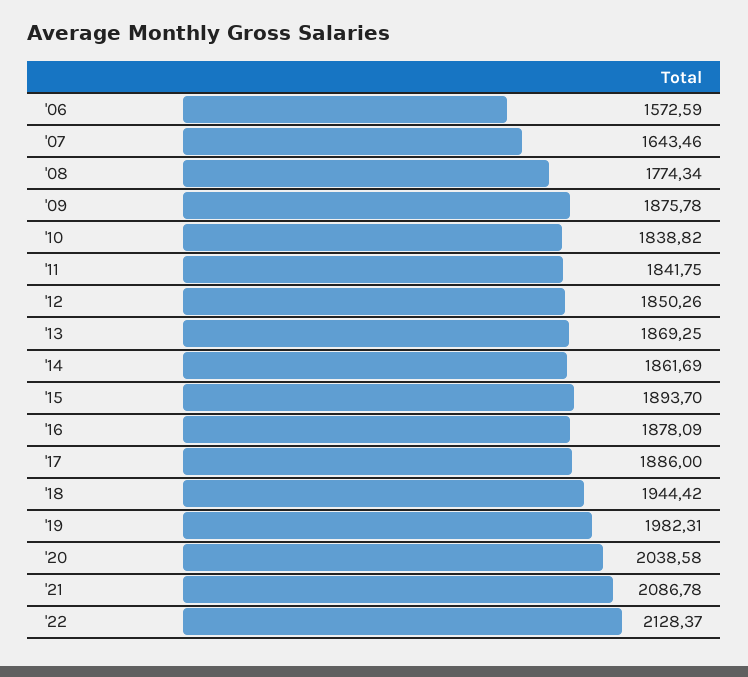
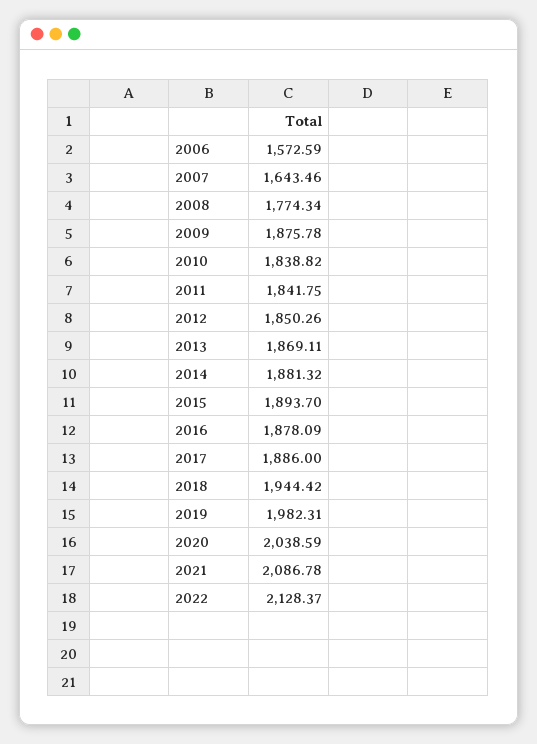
  {
    "'06": 1572.59,
    "'07": 1643.46,
    "'08": 1774.34,
    "'09": 1875.78,
    "'10": 1838.82,
    "'11": 1841.75,
    "'12": 1850.26,
-   "'13": 1869.25,
+   "'13": 1869.11,
-   "'14": 1861.69,
+   "'14": 1881.32,
    "'15": 1893.7,
    "'16": 1878.09,
    "'17": 1886,
    "'18": 1944.42,
    "'19": 1982.31,
-   "'20": 2038.58,
+   "'20": 2038.59,
    "'21": 2086.78,
    "'22": 2128.37
  }

